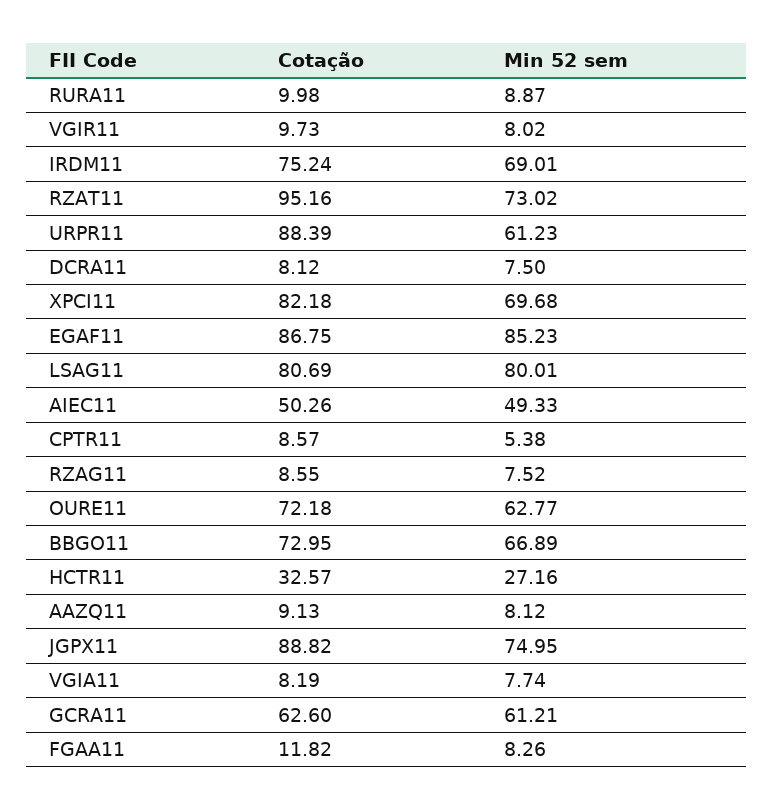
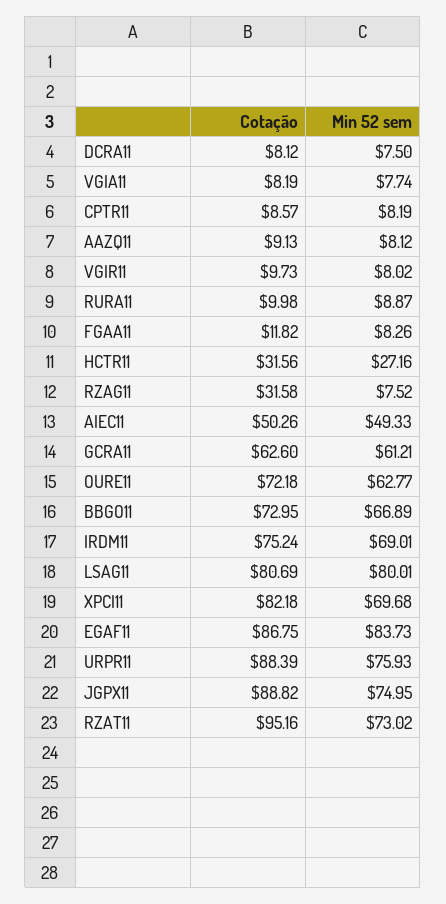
  {
    "Cotação": {
      "RURA11": 9.98,
      "VGIR11": 9.73,
      "IRDM11": 75.24,
      "RZAT11": 95.16,
      "URPR11": 88.39,
      "DCRA11": 8.12,
      "XPCI11": 82.18,
      "EGAF11": 86.75,
      "LSAG11": 80.69,
      "AIEC11": 50.26,
      "CPTR11": 8.57,
-     "RZAG11": 8.55,
+     "RZAG11": 31.58,
      "OURE11": 72.18,
      "BBGO11": 72.95,
-     "HCTR11": 32.57,
+     "HCTR11": 31.56,
      "AAZQ11": 9.13,
      "JGPX11": 88.82,
      "VGIA11": 8.19,
      "GCRA11": 62.6,
      "FGAA11": 11.82
    },
    "Min 52 sem": {
      "RURA11": 8.87,
      "VGIR11": 8.02,
      "IRDM11": 69.01,
      "RZAT11": 73.02,
-     "URPR11": 61.23,
+     "URPR11": 75.93,
      "DCRA11": 7.5,
      "XPCI11": 69.68,
-     "EGAF11": 85.23,
+     "EGAF11": 83.73,
      "LSAG11": 80.01,
      "AIEC11": 49.33,
-     "CPTR11": 5.38,
+     "CPTR11": 8.19,
      "RZAG11": 7.52,
      "OURE11": 62.77,
      "BBGO11": 66.89,
      "HCTR11": 27.16,
      "AAZQ11": 8.12,
      "JGPX11": 74.95,
      "VGIA11": 7.74,
      "GCRA11": 61.21,
      "FGAA11": 8.26
    }
  }

